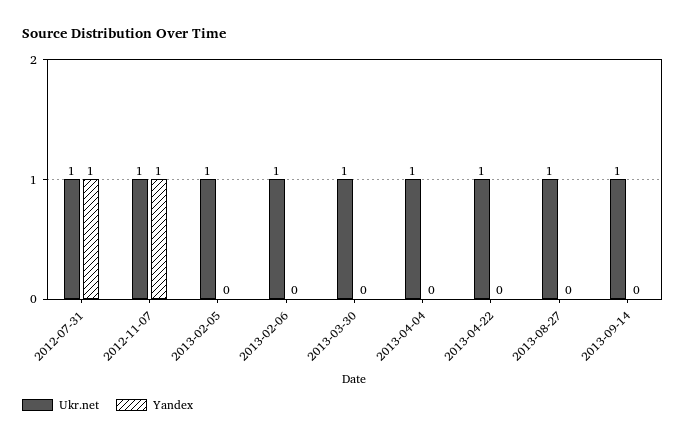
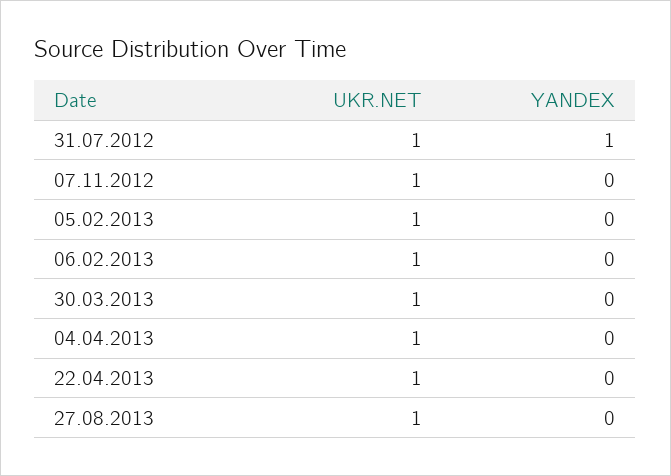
  {
    "Ukr.net": {
      "2012-07-31": 1,
      "2012-11-07": 1,
      "2013-02-05": 1,
      "2013-02-06": 1,
      "2013-03-30": 1,
      "2013-04-04": 1,
      "2013-04-22": 1,
-     "2013-08-27": 1,
+     "2013-08-27": 1
-     "2013-09-14": 1
    },
    "Yandex": {
      "2012-07-31": 1,
-     "2012-11-07": 1,
+     "2012-11-07": 0,
      "2013-02-05": 0,
      "2013-02-06": 0,
      "2013-03-30": 0,
      "2013-04-04": 0,
      "2013-04-22": 0,
-     "2013-08-27": 0,
+     "2013-08-27": 0
-     "2013-09-14": 0
    }
  }

